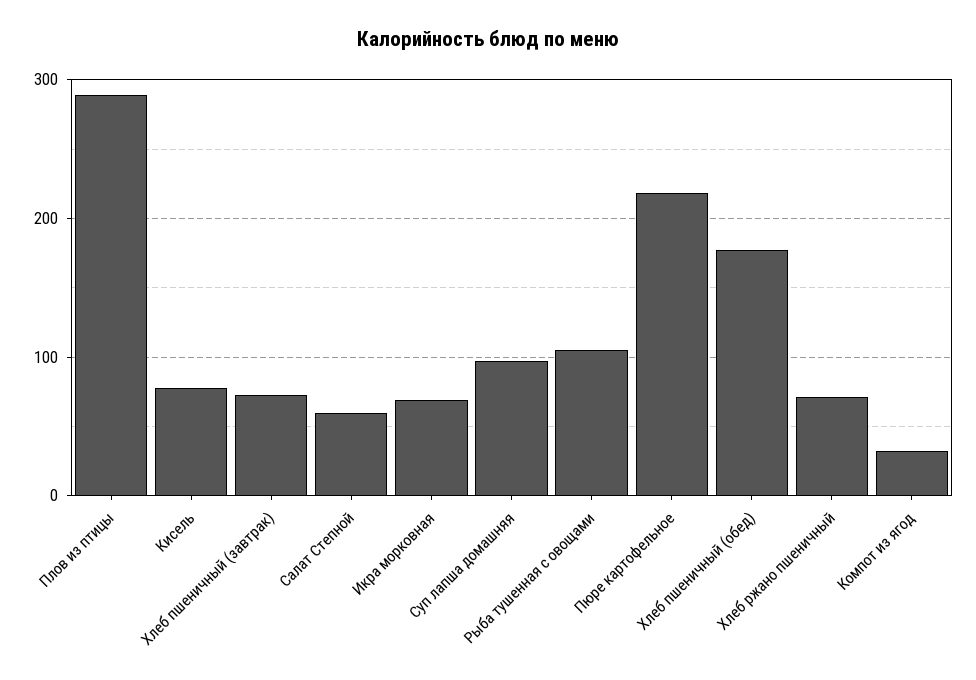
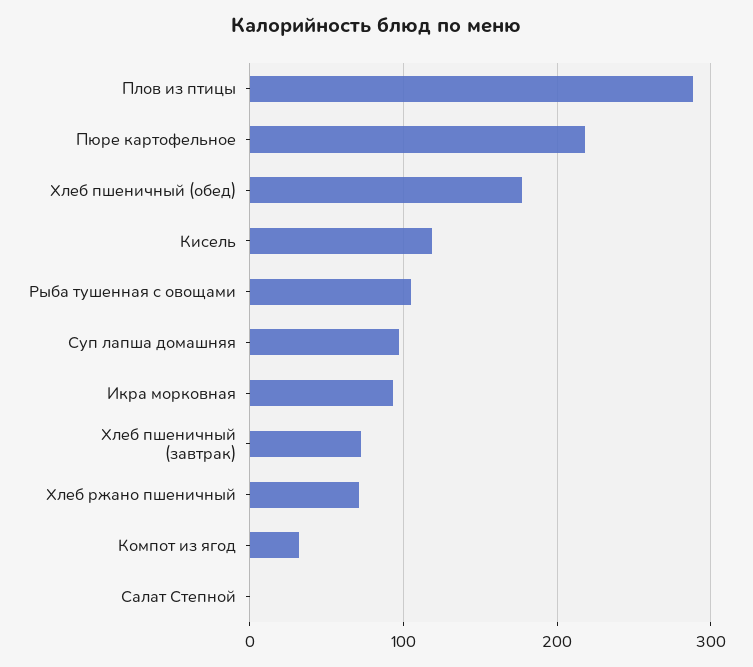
  {
    "Плов из птицы": 290,
-   "Кисель": 80,
+   "Кисель": 120,
    "Хлеб пшеничный (завтрак)": 70,
-   "Салат Степной": 60,
+   "Салат Степной": 0,
-   "Икра морковная": 70,
+   "Икра морковная": 90,
    "Суп лапша домашняя": 100,
    "Рыба тушенная с овощами": 110,
    "Пюре картофельное": 220,
    "Хлеб пшеничный (обед)": 180,
    "Хлеб ржано пшеничный": 70,
    "Компот из ягод": 30
  }

